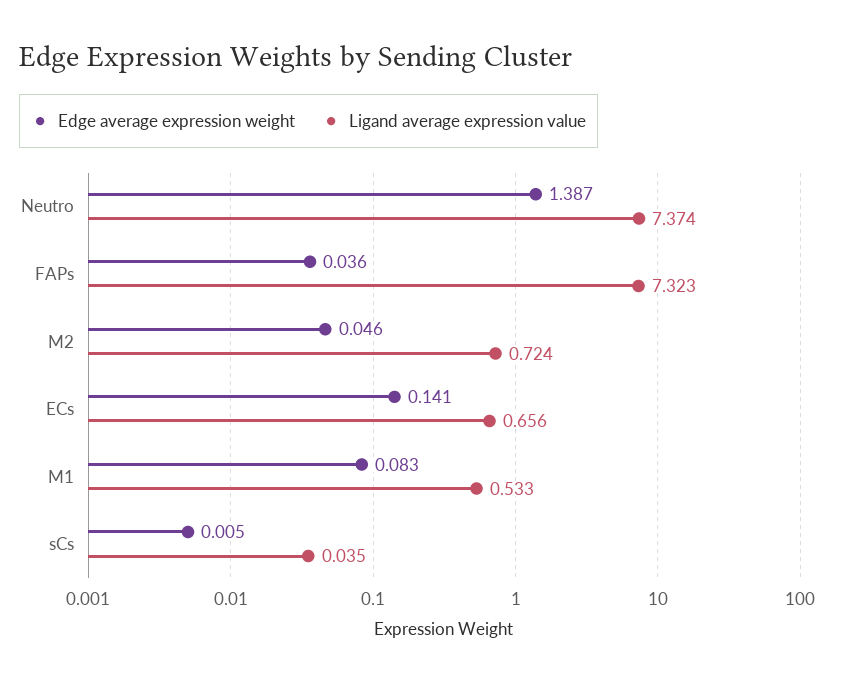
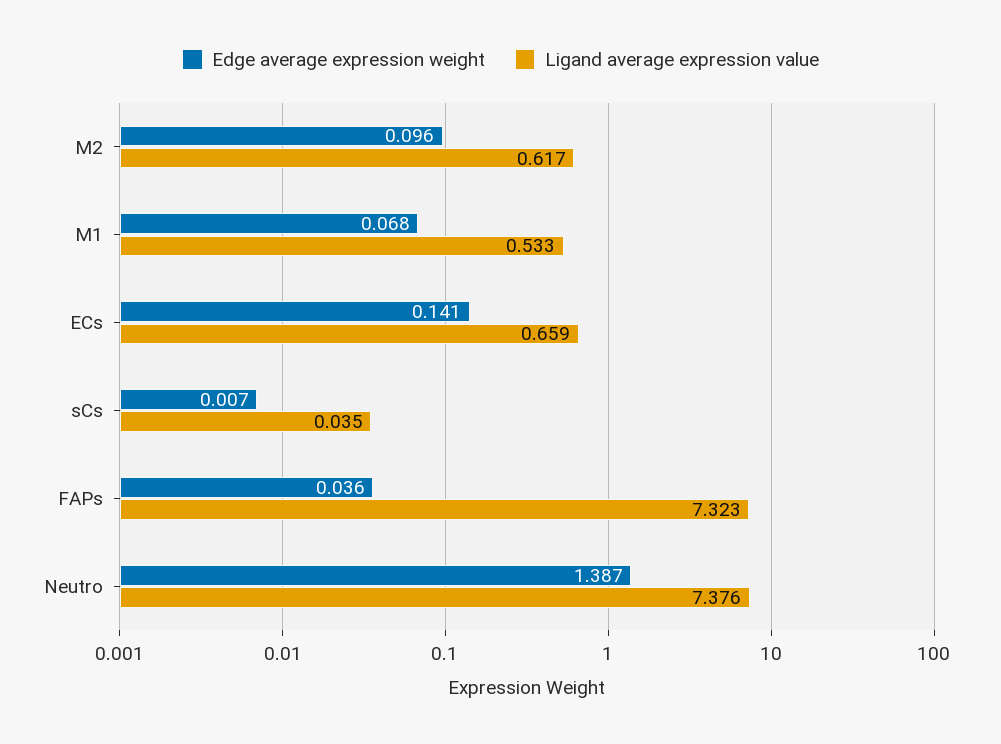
  {
    "Edge average expression weight": {
      "Neutro": 1.387,
      "FAPs": 0.036,
-     "M2": 0.046,
+     "M2": 0.096,
      "ECs": 0.141,
-     "M1": 0.083,
+     "M1": 0.068,
-     "sCs": 0.005
+     "sCs": 0.007
    },
    "Ligand average expression value": {
-     "Neutro": 7.374,
+     "Neutro": 7.376,
      "FAPs": 7.323,
-     "M2": 0.724,
+     "M2": 0.617,
-     "ECs": 0.656,
+     "ECs": 0.659,
      "M1": 0.533,
      "sCs": 0.035
    }
  }

